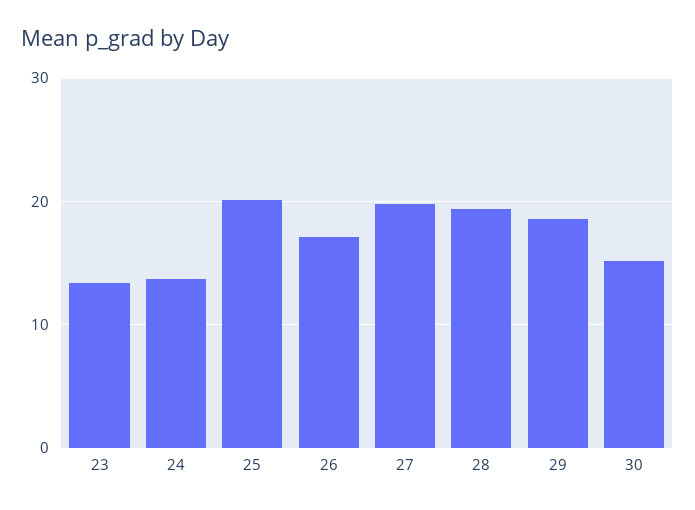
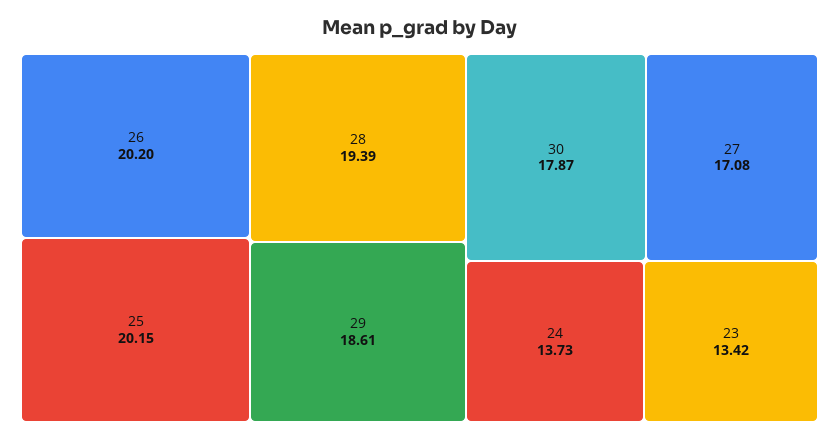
  {
    "23": 13.42,
    "24": 13.73,
    "25": 20.15,
-   "26": 17,
+   "26": 20.2,
-   "27": 20,
+   "27": 17.08,
    "28": 19.39,
    "29": 18.61,
-   "30": 15
+   "30": 17.87
  }

